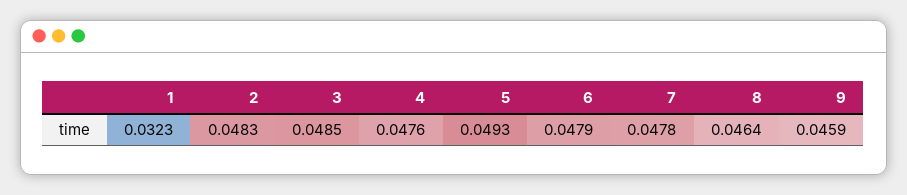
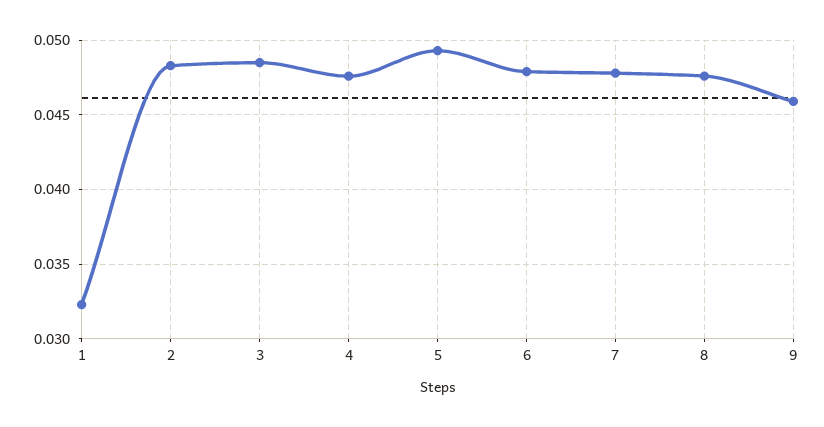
  {
    "1": 0.0323,
    "2": 0.0483,
    "3": 0.0485,
    "4": 0.0476,
    "5": 0.0493,
    "6": 0.0479,
    "7": 0.0478,
-   "8": 0.0464,
+   "8": 0.0475,
    "9": 0.0459
  }

